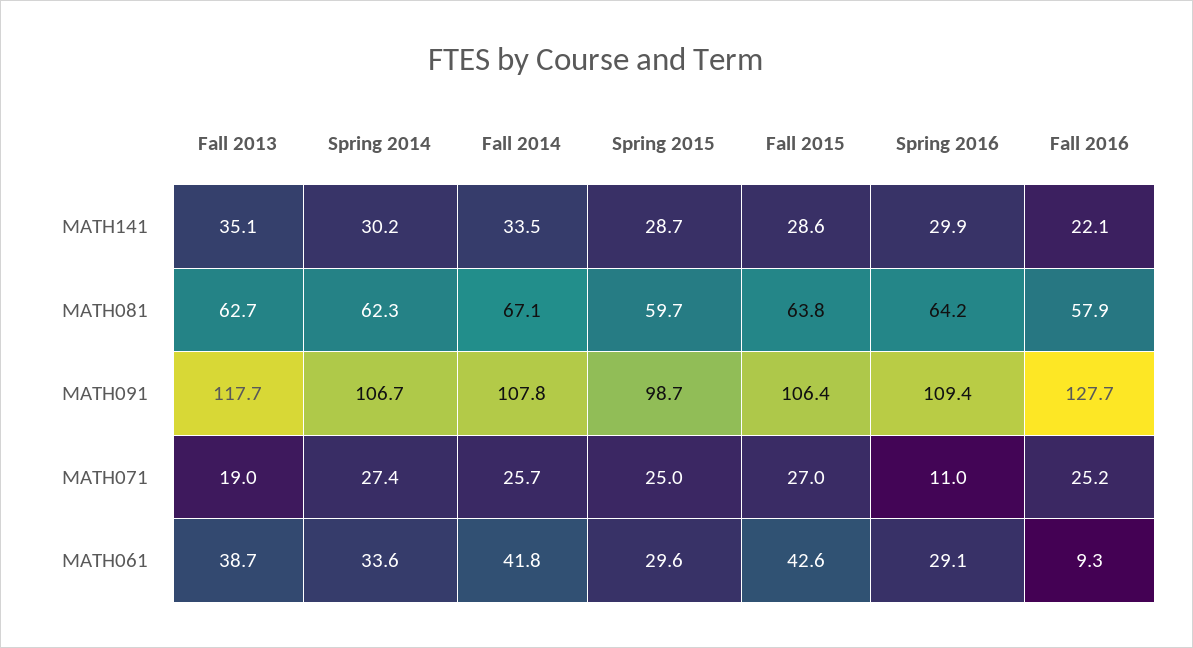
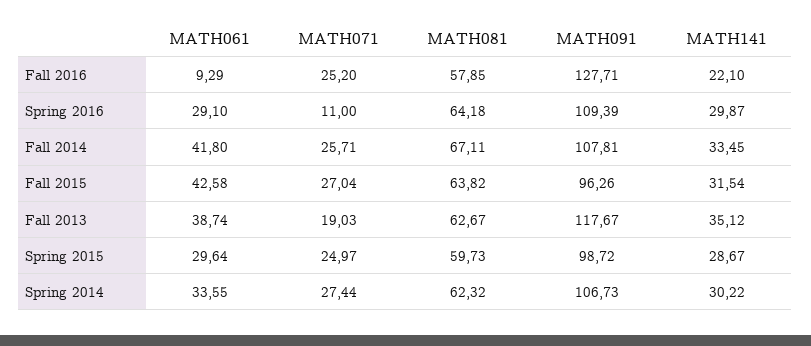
  {
    "Fall 2013": {
      "MATH141": 35.12,
      "MATH081": 62.67,
      "MATH091": 117.67,
      "MATH071": 19.03,
      "MATH061": 38.74
    },
    "Spring 2014": {
      "MATH141": 30.22,
      "MATH081": 62.32,
      "MATH091": 106.73,
      "MATH071": 27.44,
      "MATH061": 33.55
    },
    "Fall 2014": {
      "MATH141": 33.45,
      "MATH081": 67.11,
      "MATH091": 107.81,
      "MATH071": 25.71,
      "MATH061": 41.8
    },
    "Spring 2015": {
      "MATH141": 28.67,
      "MATH081": 59.73,
      "MATH091": 98.72,
      "MATH071": 24.97,
      "MATH061": 29.64
    },
    "Fall 2015": {
-     "MATH141": 28.6,
+     "MATH141": 31.54,
      "MATH081": 63.82,
-     "MATH091": 106.4,
+     "MATH091": 96.26,
      "MATH071": 27.04,
      "MATH061": 42.58
    },
    "Spring 2016": {
      "MATH141": 29.87,
      "MATH081": 64.18,
      "MATH091": 109.39,
      "MATH071": 11,
      "MATH061": 29.1
    },
    "Fall 2016": {
      "MATH141": 22.1,
      "MATH081": 57.85,
      "MATH091": 127.71,
      "MATH071": 25.2,
      "MATH061": 9.29
    }
  }

